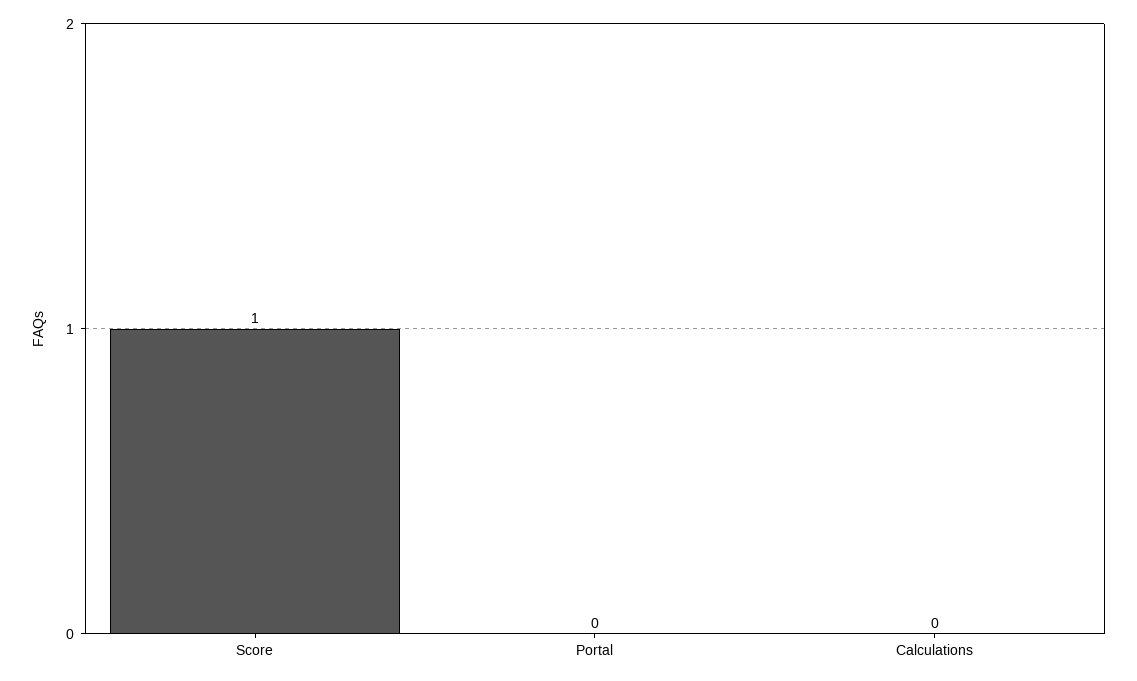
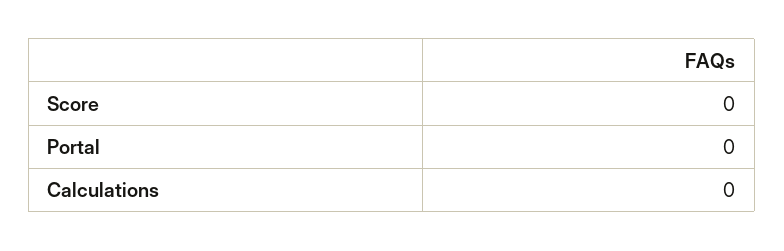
  {
-   "Score": 1,
+   "Score": 0,
    "Portal": 0,
    "Calculations": 0
  }

